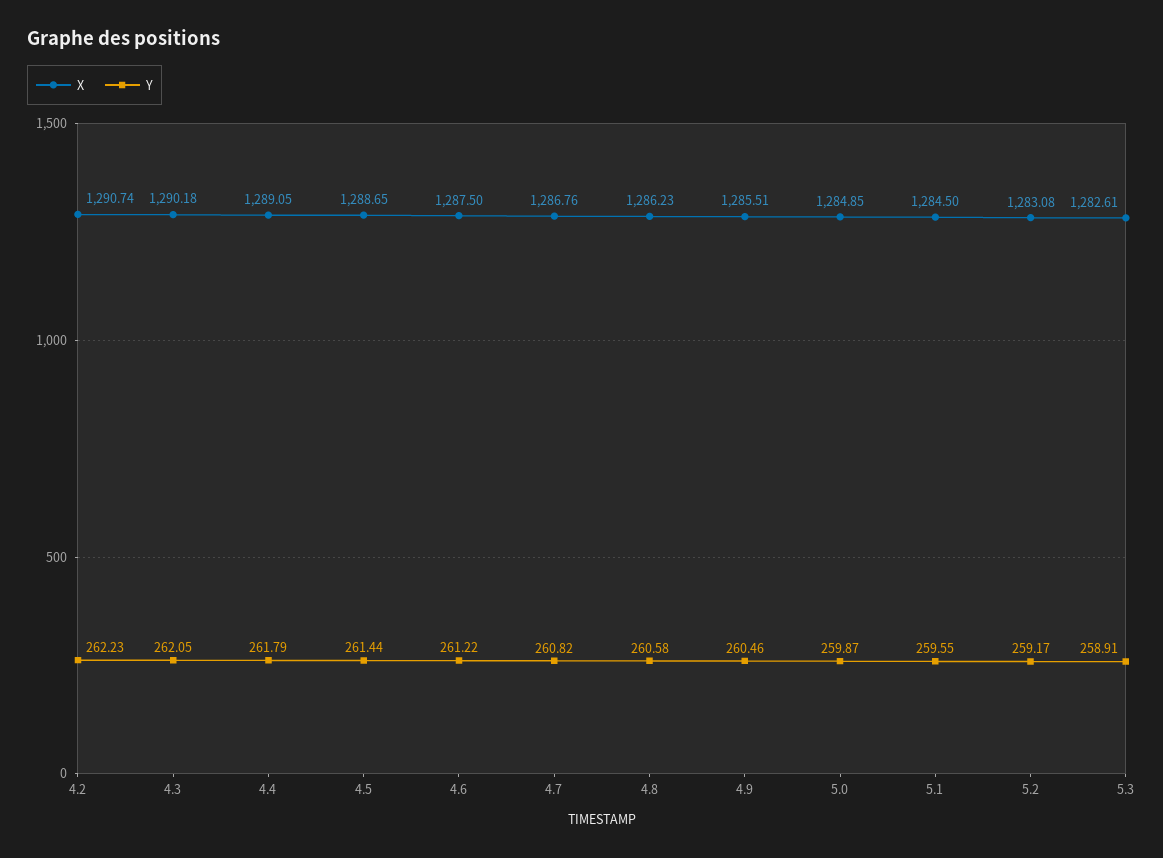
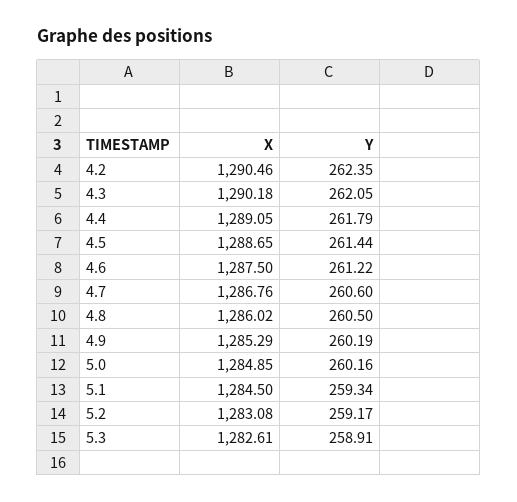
  {
    "X": {
-     "4.2": 1290.74,
+     "4.2": 1290.46,
      "4.3": 1290.18,
      "4.4": 1289.05,
      "4.5": 1288.65,
      "4.6": 1287.5,
      "4.7": 1286.76,
-     "4.8": 1286.23,
+     "4.8": 1286.02,
-     "4.9": 1285.51,
+     "4.9": 1285.29,
      "5.0": 1284.85,
      "5.1": 1284.5,
      "5.2": 1283.08,
      "5.3": 1282.61
    },
    "Y": {
-     "4.2": 262.23,
+     "4.2": 262.35,
      "4.3": 262.05,
      "4.4": 261.79,
      "4.5": 261.44,
      "4.6": 261.22,
-     "4.7": 260.82,
+     "4.7": 260.6,
-     "4.8": 260.58,
+     "4.8": 260.5,
-     "4.9": 260.46,
+     "4.9": 260.19,
-     "5.0": 259.87,
+     "5.0": 260.16,
-     "5.1": 259.55,
+     "5.1": 259.34,
      "5.2": 259.17,
      "5.3": 258.91
    }
  }

